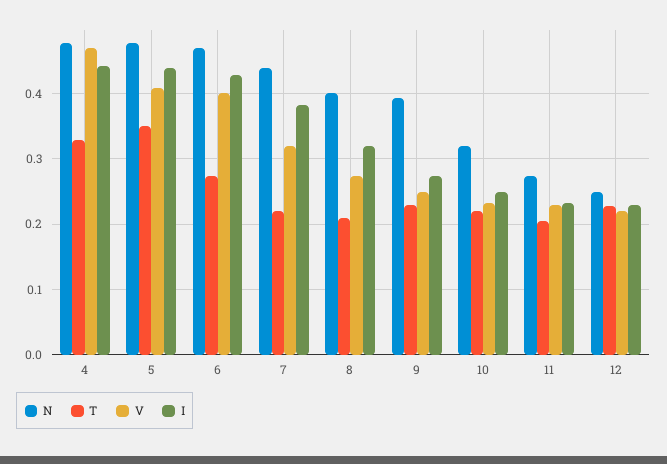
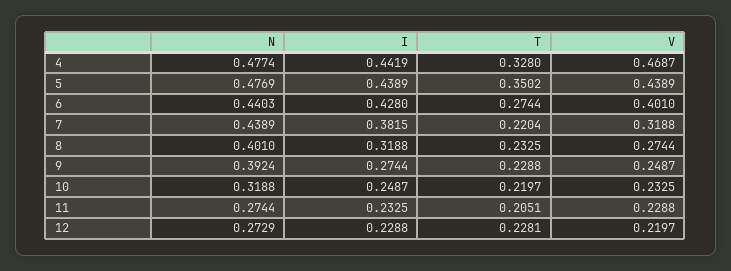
  {
    "N": {
      "4": 0.4774,
      "5": 0.4769,
-     "6": 0.47,
+     "6": 0.4403,
      "7": 0.4389,
      "8": 0.401,
      "9": 0.3924,
      "10": 0.3188,
      "11": 0.2744,
-     "12": 0.25
+     "12": 0.2729
    },
    "T": {
      "4": 0.328,
      "5": 0.3502,
      "6": 0.2744,
      "7": 0.2204,
-     "8": 0.21,
+     "8": 0.2325,
      "9": 0.2288,
      "10": 0.2197,
      "11": 0.2051,
      "12": 0.2281
    },
    "V": {
      "4": 0.4687,
-     "5": 0.41,
+     "5": 0.4389,
      "6": 0.401,
      "7": 0.3188,
      "8": 0.2744,
      "9": 0.2487,
      "10": 0.2325,
      "11": 0.2288,
      "12": 0.2197
    },
    "I": {
      "4": 0.4419,
      "5": 0.4389,
      "6": 0.428,
      "7": 0.3815,
      "8": 0.3188,
      "9": 0.2744,
      "10": 0.2487,
      "11": 0.2325,
      "12": 0.2288
    }
  }

